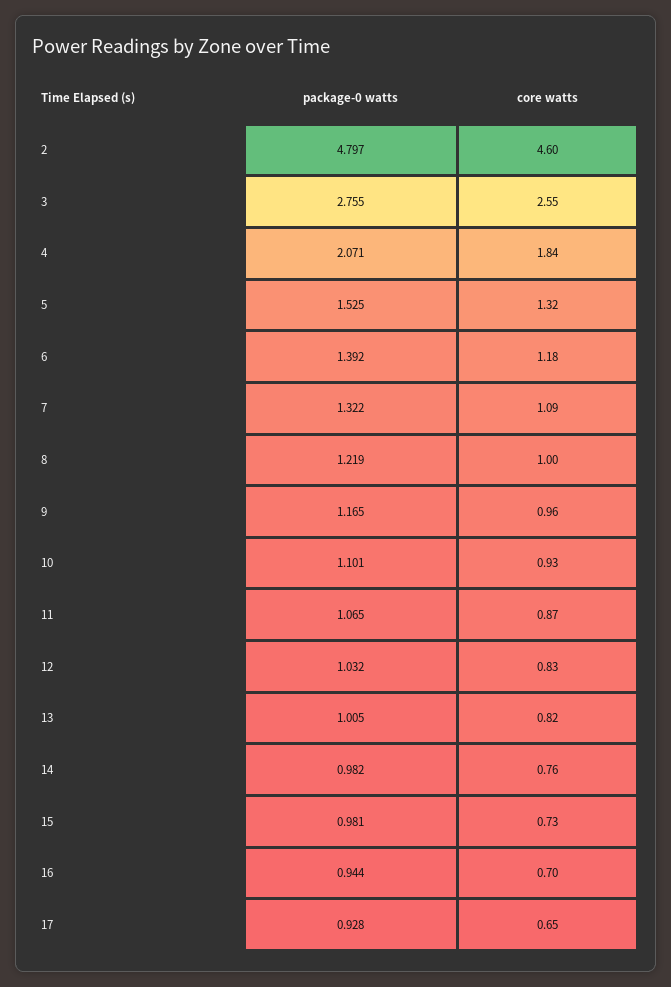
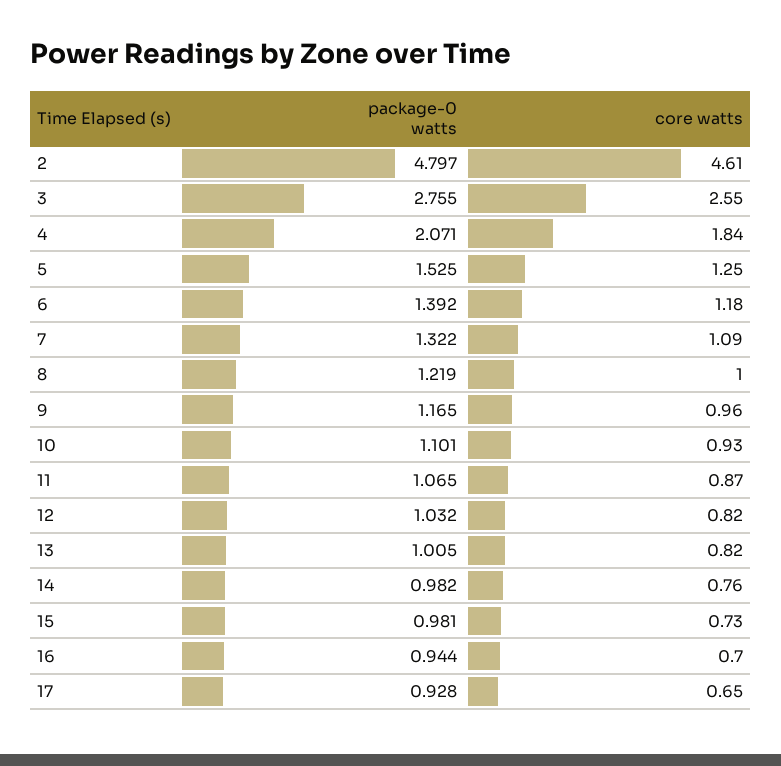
  {
    "package-0 watts": {
      "2": 4.797,
      "3": 2.755,
      "4": 2.071,
      "5": 1.525,
      "6": 1.392,
      "7": 1.322,
      "8": 1.219,
      "9": 1.165,
      "10": 1.101,
      "11": 1.065,
      "12": 1.032,
      "13": 1.005,
      "14": 0.982,
      "15": 0.981,
      "16": 0.944,
      "17": 0.928
    },
    "core watts": {
-     "2": 4.6,
+     "2": 4.61,
      "3": 2.55,
      "4": 1.84,
-     "5": 1.32,
+     "5": 1.25,
      "6": 1.18,
      "7": 1.09,
      "8": 1,
      "9": 0.96,
      "10": 0.93,
      "11": 0.87,
-     "12": 0.83,
+     "12": 0.82,
      "13": 0.82,
      "14": 0.76,
      "15": 0.73,
      "16": 0.7,
      "17": 0.65
    }
  }

